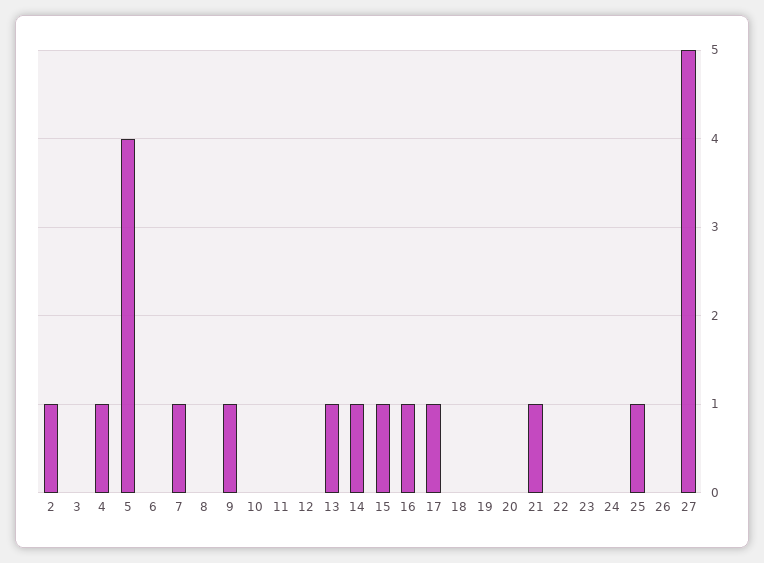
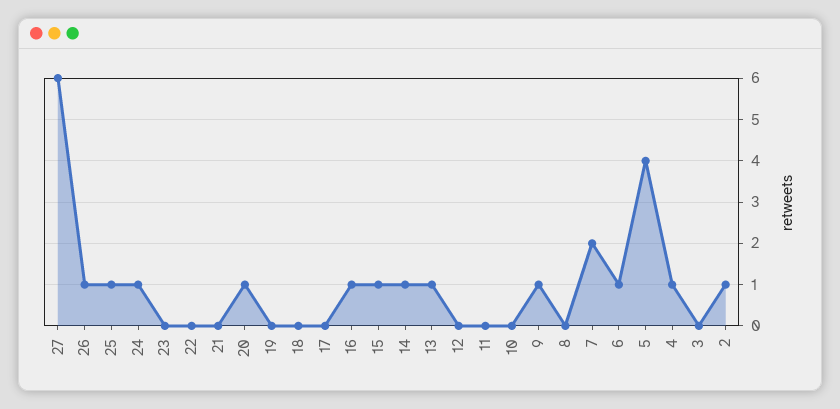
  {
    "2": 1,
    "3": 0,
    "4": 1,
    "5": 4,
-   "6": 0,
+   "6": 1,
-   "7": 1,
+   "7": 2,
    "8": 0,
    "9": 1,
    "10": 0,
    "11": 0,
    "12": 0,
    "13": 1,
    "14": 1,
    "15": 1,
    "16": 1,
-   "17": 1,
+   "17": 0,
    "18": 0,
    "19": 0,
-   "20": 0,
+   "20": 1,
-   "21": 1,
+   "21": 0,
    "22": 0,
    "23": 0,
-   "24": 0,
+   "24": 1,
    "25": 1,
-   "26": 0,
+   "26": 1,
-   "27": 5
+   "27": 6
  }

